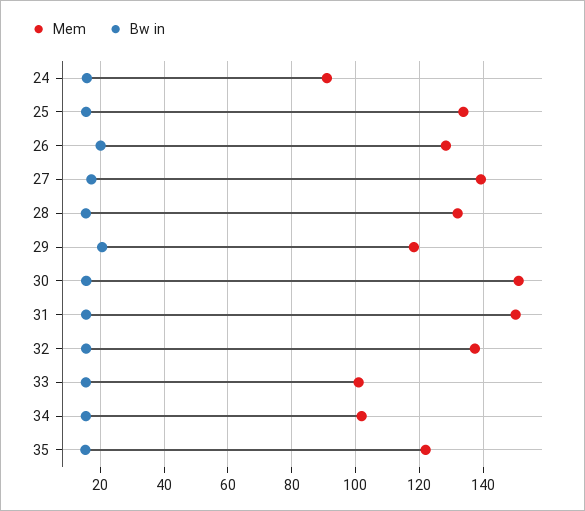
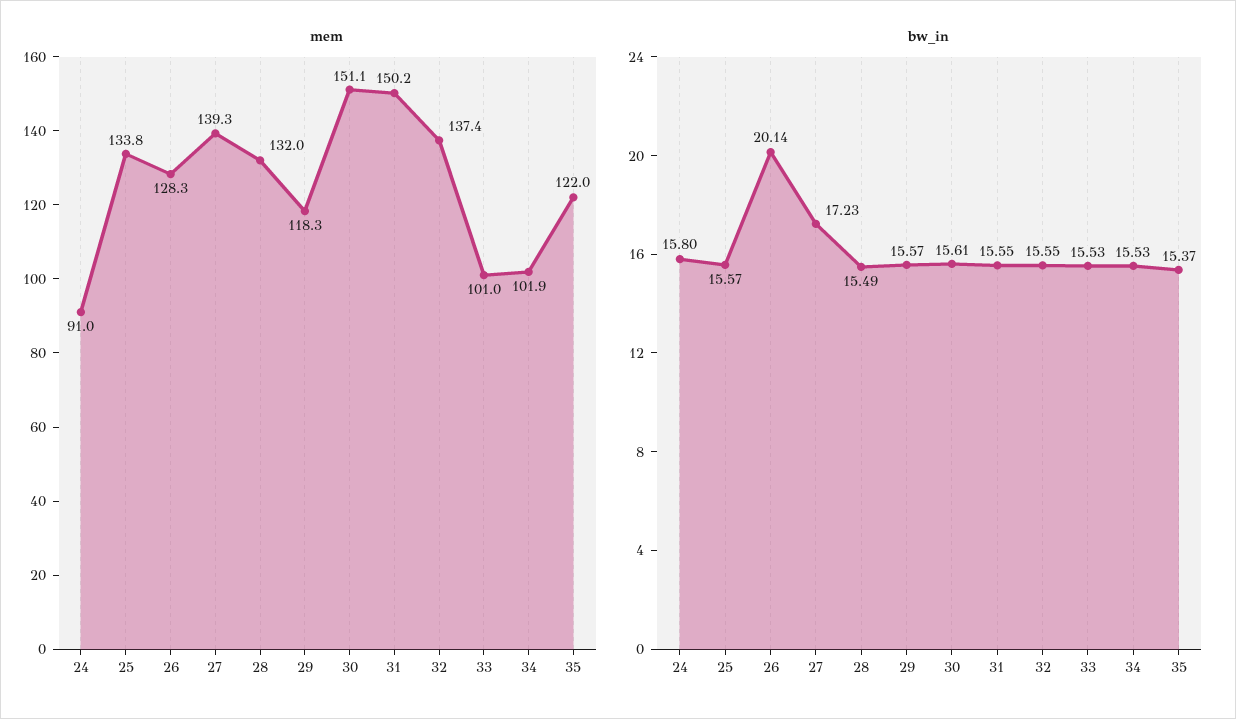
  {
    "Mem": {
      "24": 91,
      "25": 133.8,
      "26": 128.3,
      "27": 139.3,
      "28": 132,
      "29": 118.3,
      "30": 151.1,
      "31": 150.2,
      "32": 137.4,
      "33": 101,
      "34": 101.9,
      "35": 122
    },
    "Bw in": {
      "24": 15.8,
      "25": 15.57,
      "26": 20.14,
      "27": 17.23,
      "28": 15.49,
-     "29": 20,
+     "29": 15.57,
      "30": 15.61,
      "31": 15.55,
      "32": 15.55,
      "33": 15.53,
      "34": 15.53,
      "35": 15.37
    }
  }

